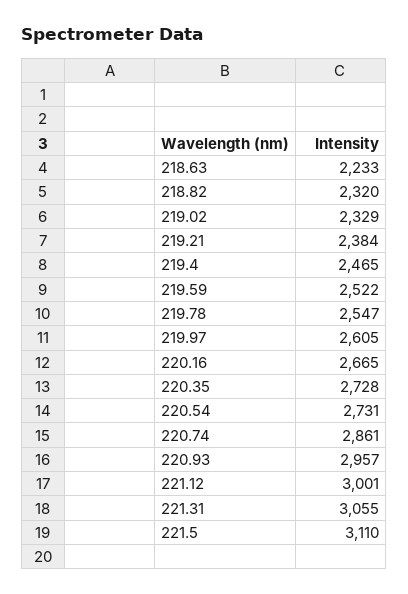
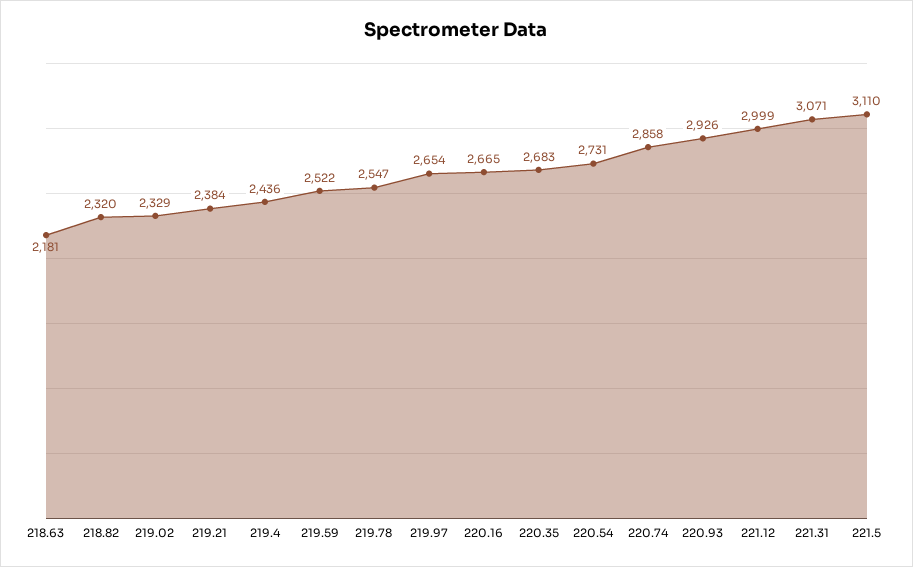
  {
-   "218.63": 2233,
+   "218.63": 2181,
    "218.82": 2320,
    "219.02": 2329,
    "219.21": 2384,
-   "219.4": 2465,
+   "219.4": 2436,
    "219.59": 2522,
    "219.78": 2547,
-   "219.97": 2605,
+   "219.97": 2654,
    "220.16": 2665,
-   "220.35": 2728,
+   "220.35": 2683,
    "220.54": 2731,
-   "220.74": 2861,
+   "220.74": 2858,
-   "220.93": 2957,
+   "220.93": 2926,
-   "221.12": 3001,
+   "221.12": 2999,
-   "221.31": 3055,
+   "221.31": 3071,
    "221.5": 3110
  }

